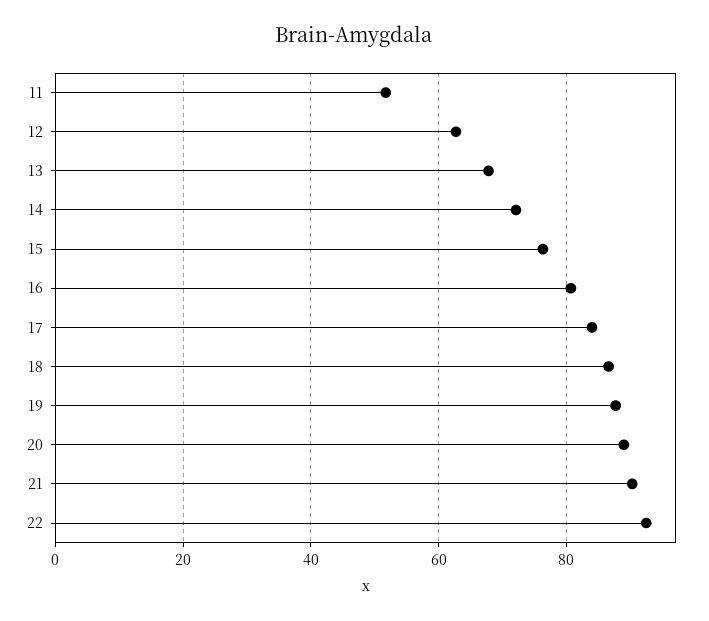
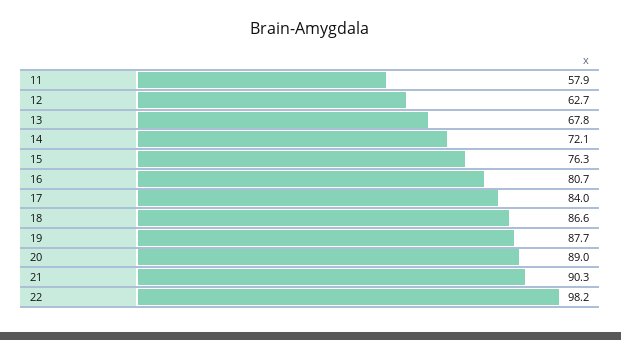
  {
-   "11": 52,
+   "11": 57.9,
    "12": 62.7,
    "13": 67.8,
    "14": 72.1,
    "15": 76.3,
    "16": 80.7,
    "17": 84,
    "18": 86.6,
    "19": 87.7,
    "20": 89,
    "21": 90.3,
-   "22": 92
+   "22": 98.2
  }

